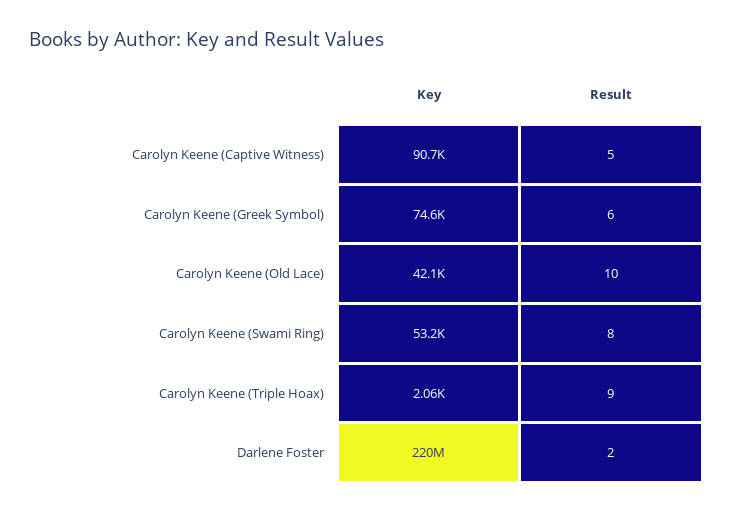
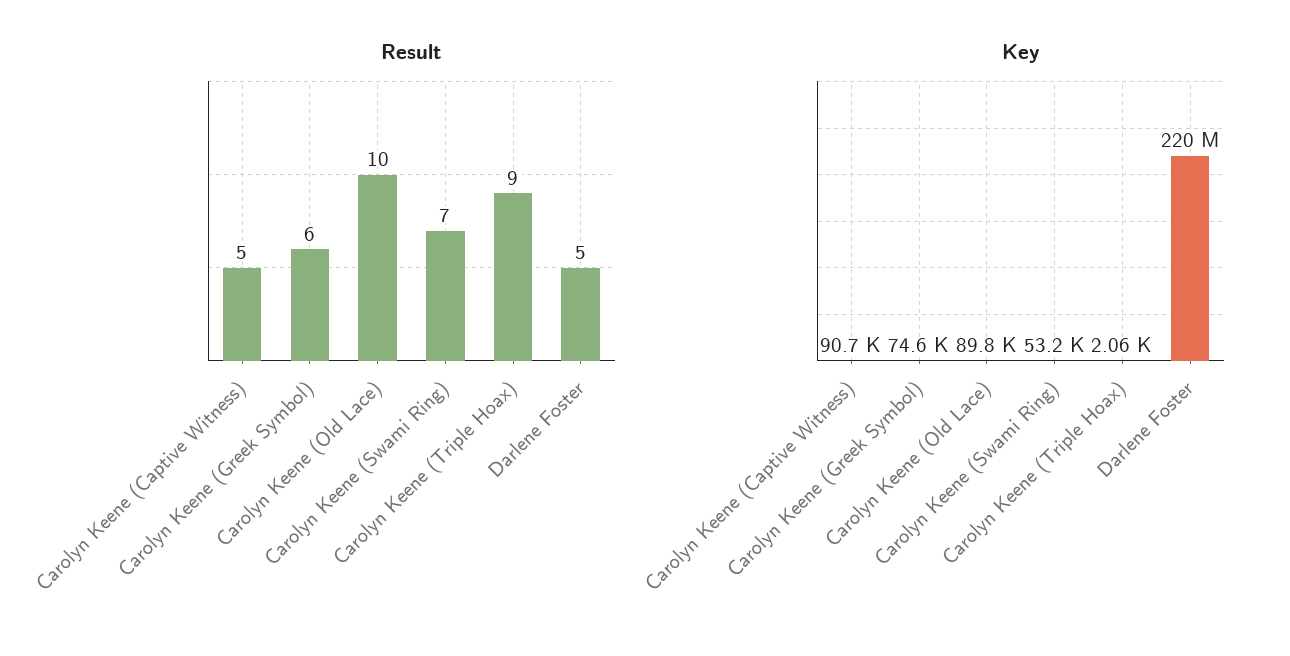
  {
    "Key": {
      "Carolyn Keene (Captive Witness)": 90700,
      "Carolyn Keene (Greek Symbol)": 74600,
-     "Carolyn Keene (Old Lace)": 42100,
+     "Carolyn Keene (Old Lace)": 89800,
      "Carolyn Keene (Swami Ring)": 53200,
      "Carolyn Keene (Triple Hoax)": 2060,
      "Darlene Foster": 220000000
    },
    "Result": {
      "Carolyn Keene (Captive Witness)": 5,
      "Carolyn Keene (Greek Symbol)": 6,
      "Carolyn Keene (Old Lace)": 10,
-     "Carolyn Keene (Swami Ring)": 8,
+     "Carolyn Keene (Swami Ring)": 7,
      "Carolyn Keene (Triple Hoax)": 9,
-     "Darlene Foster": 2
+     "Darlene Foster": 5
    }
  }

